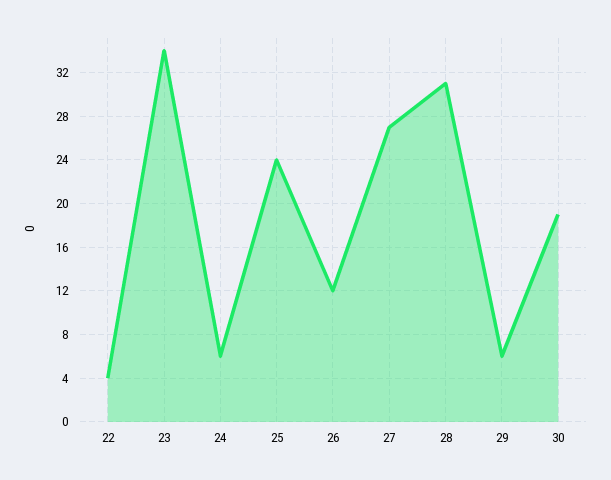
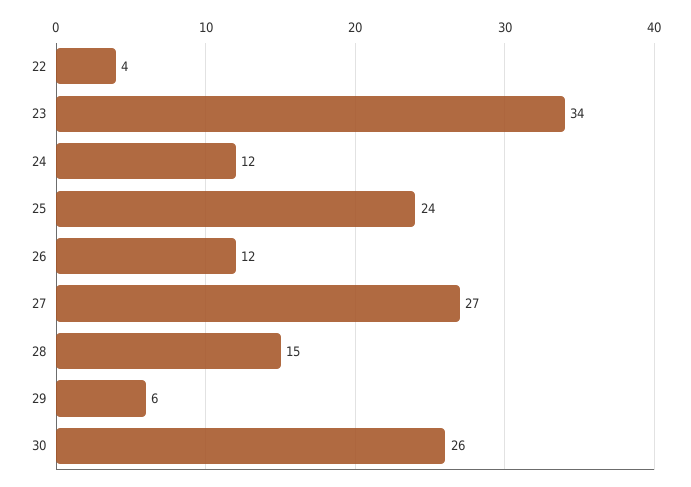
  {
    "22": 4,
    "23": 34,
-   "24": 6,
+   "24": 12,
    "25": 24,
    "26": 12,
    "27": 27,
-   "28": 31,
+   "28": 15,
    "29": 6,
-   "30": 19
+   "30": 26
  }

